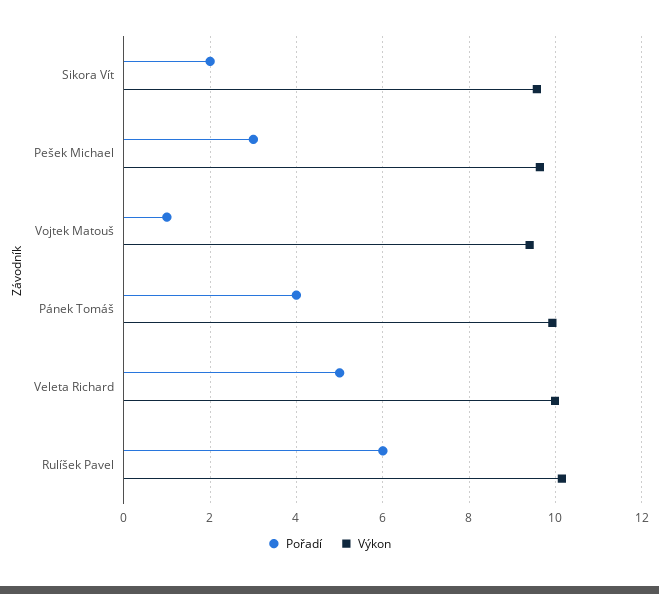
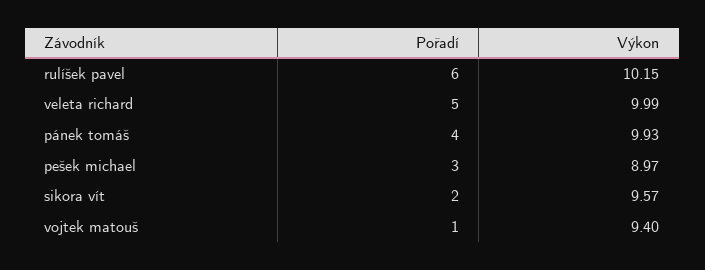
  {
    "Pořadí": {
      "Sikora Vít": 2,
      "Pešek Michael": 3,
      "Vojtek Matouš": 1,
      "Pánek Tomáš": 4,
      "Veleta Richard": 5,
      "Rulíšek Pavel": 6
    },
    "Výkon": {
      "Sikora Vít": 9.57,
-     "Pešek Michael": 9.6,
+     "Pešek Michael": 8.97,
      "Vojtek Matouš": 9.4,
      "Pánek Tomáš": 9.93,
      "Veleta Richard": 9.99,
      "Rulíšek Pavel": 10.15
    }
  }

